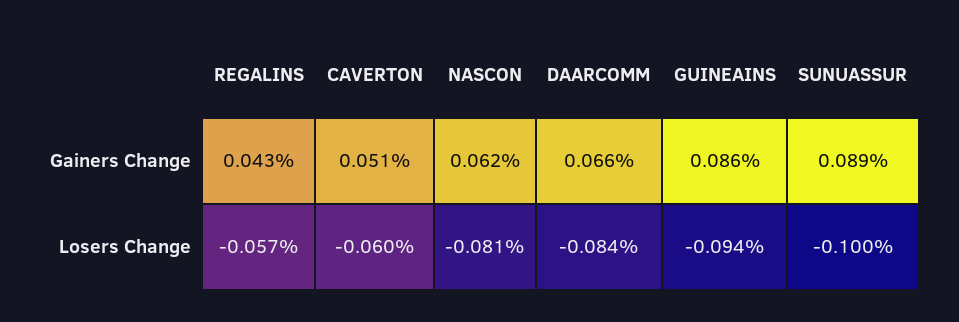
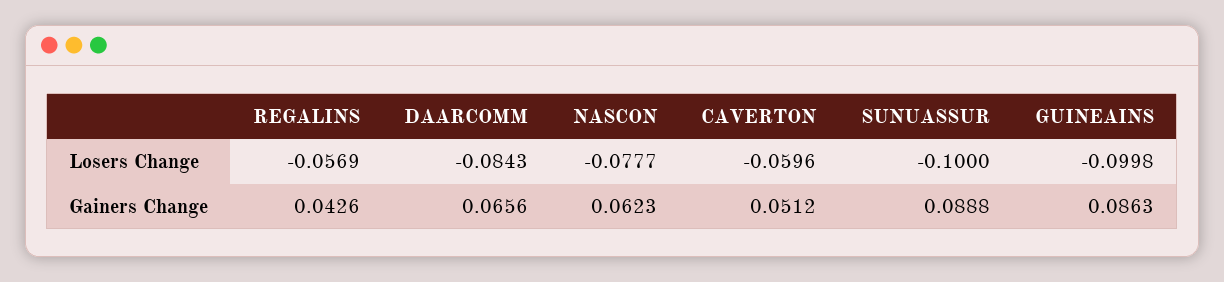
  {
    "REGALINS": {
      "Gainers Change": 0.0426,
      "Losers Change": -0.0569
    },
    "CAVERTON": {
      "Gainers Change": 0.0512,
      "Losers Change": -0.0596
    },
    "NASCON": {
      "Gainers Change": 0.0623,
-     "Losers Change": -0.081
+     "Losers Change": -0.0777
    },
    "DAARCOMM": {
      "Gainers Change": 0.0656,
      "Losers Change": -0.0843
    },
    "GUINEAINS": {
      "Gainers Change": 0.0863,
-     "Losers Change": -0.094
+     "Losers Change": -0.0998
    },
    "SUNUASSUR": {
      "Gainers Change": 0.0888,
      "Losers Change": -0.1
    }
  }

